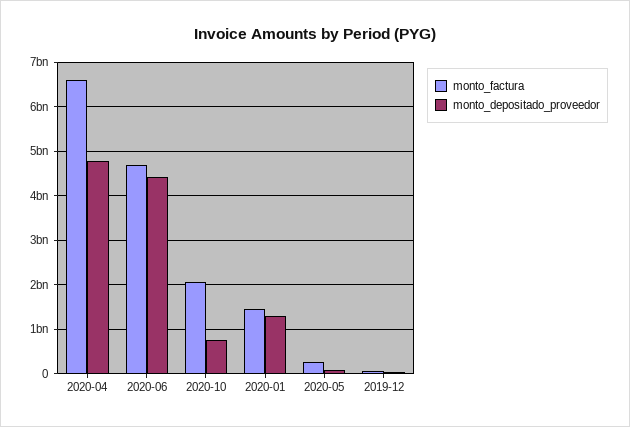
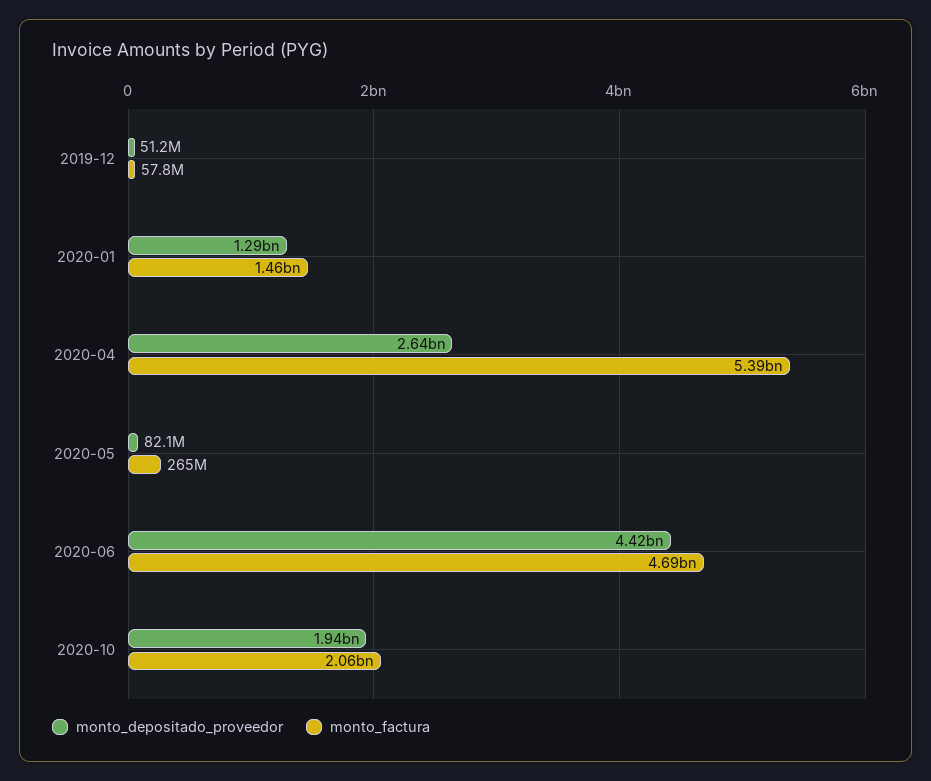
  {
    "monto_factura": {
-     "2020-04": 6600000000,
+     "2020-04": 5390000000,
      "2020-06": 4690000000,
      "2020-10": 2060000000,
      "2020-01": 1460000000,
      "2020-05": 265000000,
      "2019-12": 57800000
    },
    "monto_depositado_proveedor": {
-     "2020-04": 4800000000,
+     "2020-04": 2640000000,
      "2020-06": 4420000000,
-     "2020-10": 800000000,
+     "2020-10": 1940000000,
      "2020-01": 1290000000,
      "2020-05": 82100000,
      "2019-12": 51200000
    }
  }

